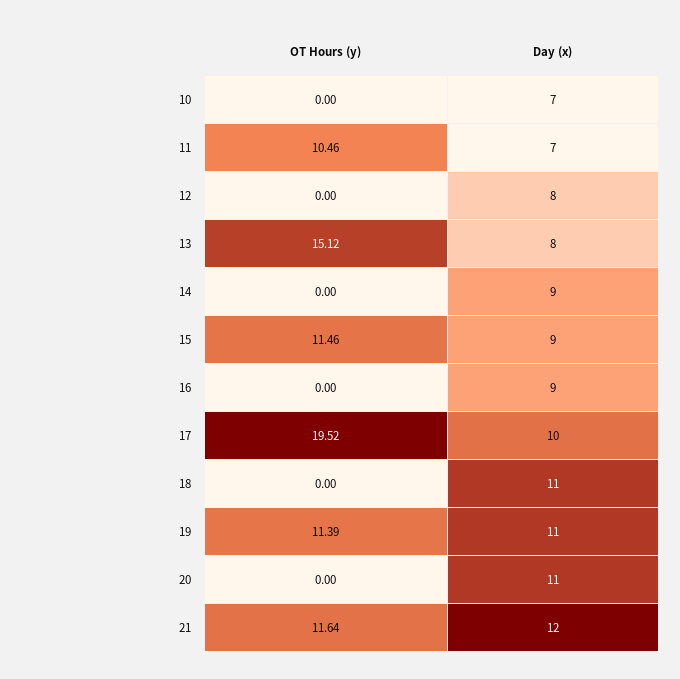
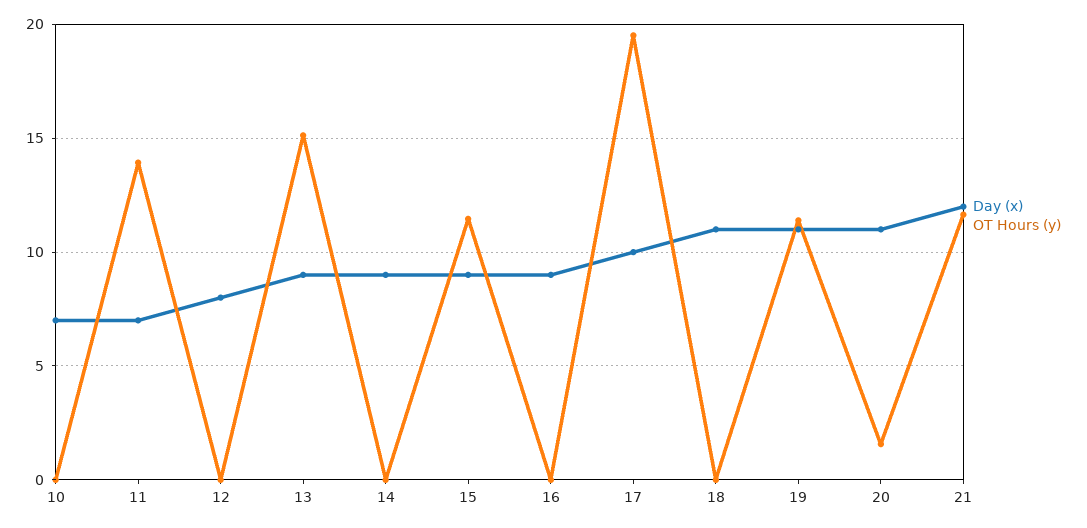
  {
    "OT Hours (y)": {
      "10": 0,
-     "11": 10.46,
+     "11": 14,
      "12": 0,
      "13": 15.12,
      "14": 0,
      "15": 11.46,
      "16": 0,
      "17": 19.52,
      "18": 0,
      "19": 11.39,
-     "20": 0,
+     "20": 1.5,
      "21": 11.64
    },
    "Day (x)": {
      "10": 7,
      "11": 7,
      "12": 8,
-     "13": 8,
+     "13": 9,
      "14": 9,
      "15": 9,
      "16": 9,
      "17": 10,
      "18": 11,
      "19": 11,
      "20": 11,
      "21": 12
    }
  }

